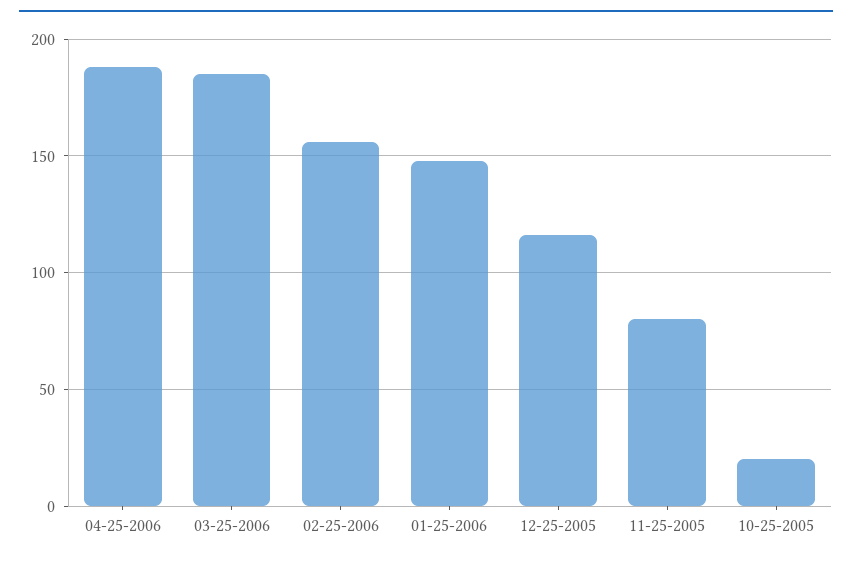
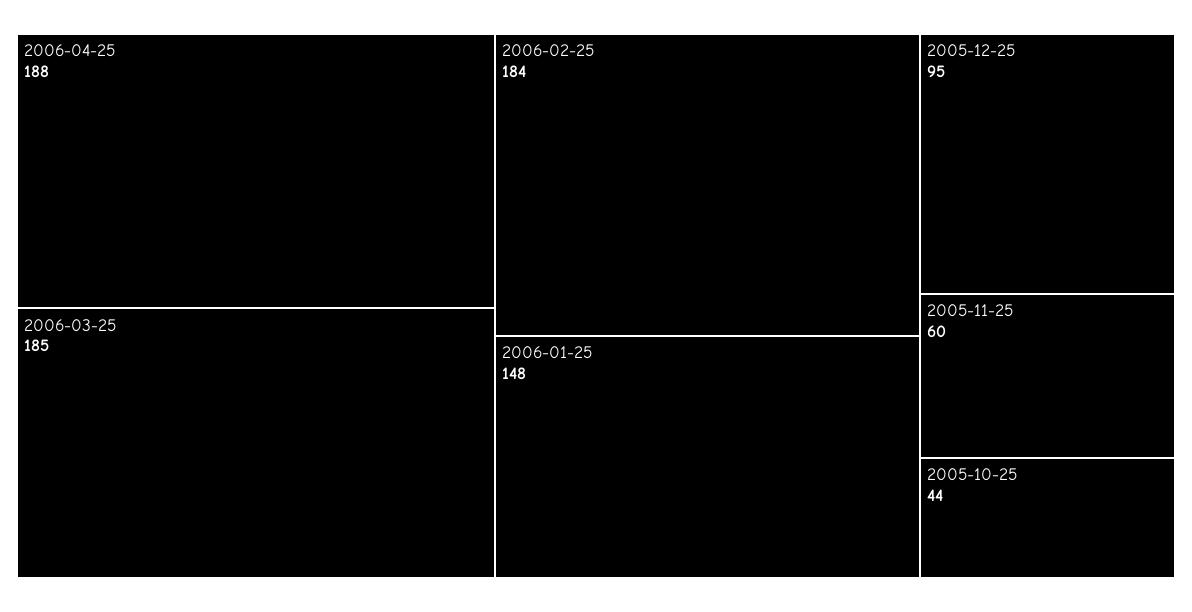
  {
    "04-25-2006": 188,
    "03-25-2006": 185,
-   "02-25-2006": 155,
+   "02-25-2006": 184,
    "01-25-2006": 148,
-   "12-25-2005": 115,
+   "12-25-2005": 95,
-   "11-25-2005": 80,
+   "11-25-2005": 60,
-   "10-25-2005": 20
+   "10-25-2005": 44
  }

